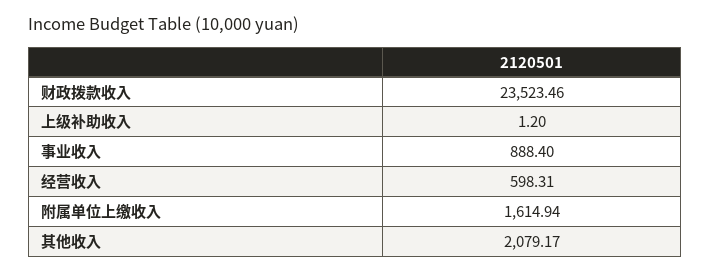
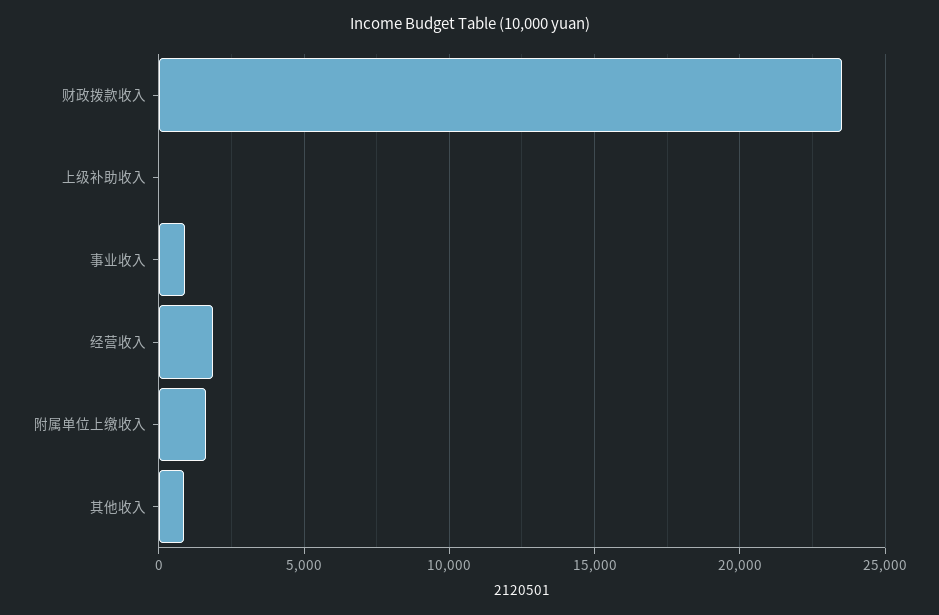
  {
    "财政拨款收入": 23523.46,
    "上级补助收入": 1.2,
    "事业收入": 888.4,
-   "经营收入": 598.31,
+   "经营收入": 2000,
    "附属单位上缴收入": 1614.94,
-   "其他收入": 2079.17
+   "其他收入": 1000
  }

